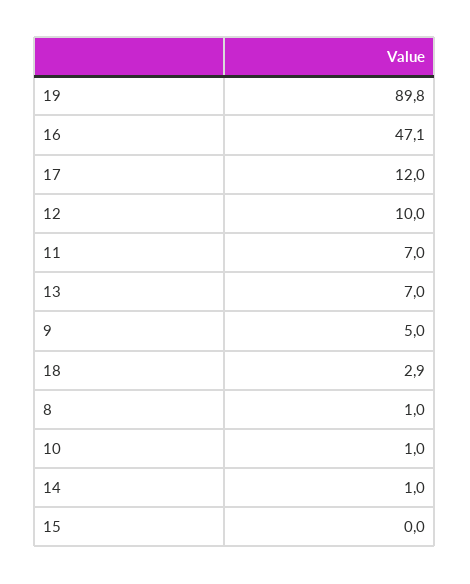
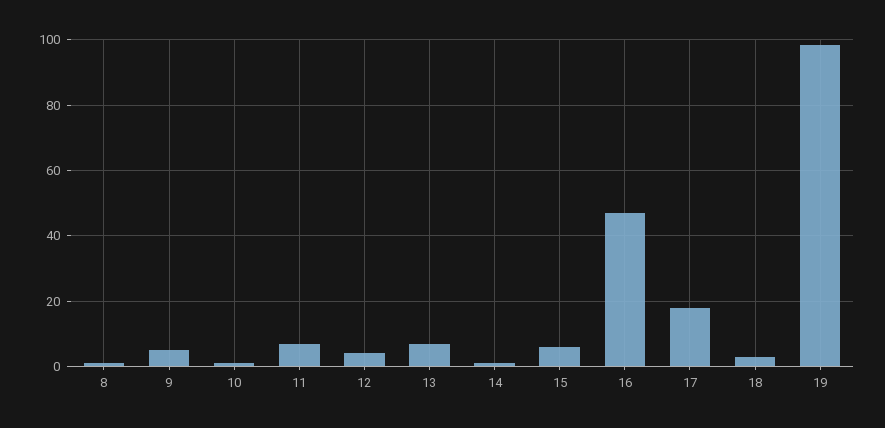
  {
-   "19": 89.8,
+   "19": 98,
    "16": 47.1,
-   "17": 12,
+   "17": 18,
-   "12": 10,
+   "12": 4,
    "11": 7,
    "13": 7,
    "9": 5,
    "18": 2.9,
    "8": 1,
    "10": 1,
    "14": 1,
-   "15": 0
+   "15": 6
  }

